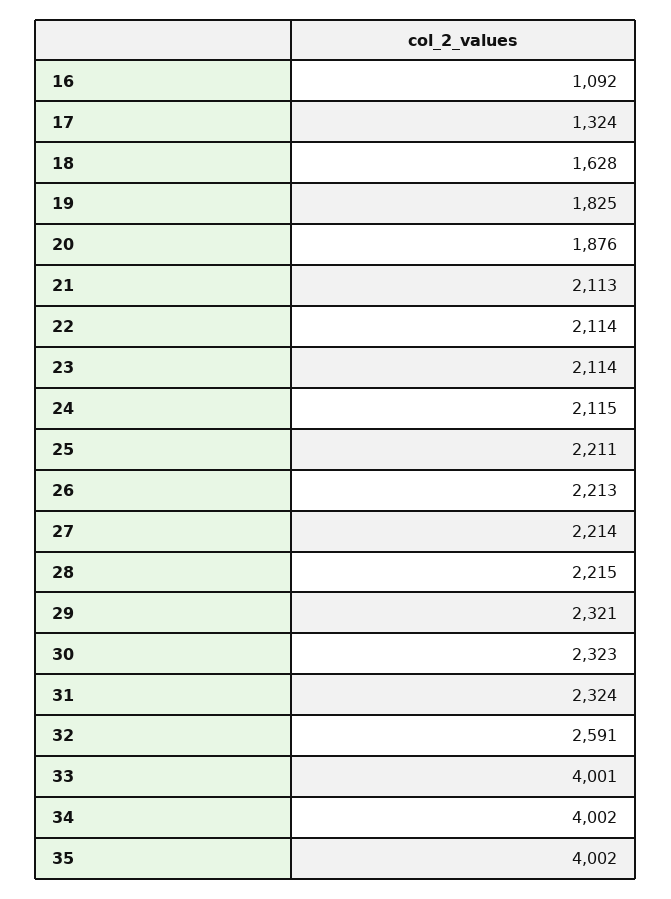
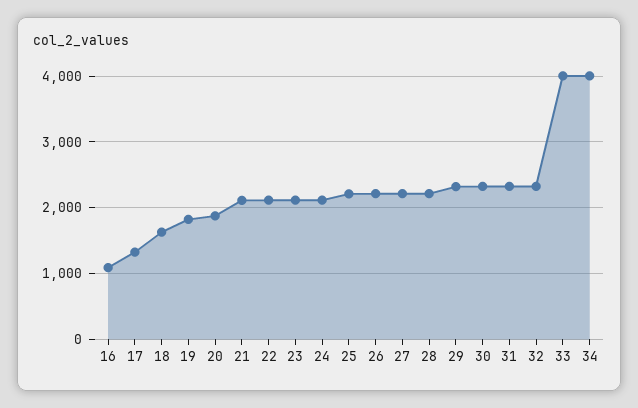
  {
    "16": 1092,
    "17": 1324,
    "18": 1628,
    "19": 1825,
    "20": 1876,
    "21": 2113,
    "22": 2114,
    "23": 2114,
    "24": 2115,
    "25": 2211,
    "26": 2213,
    "27": 2214,
    "28": 2215,
    "29": 2321,
    "30": 2323,
    "31": 2324,
-   "32": 2591,
+   "32": 2300,
    "33": 4001,
-   "34": 4002,
+   "34": 4002
-   "35": 4002
  }

